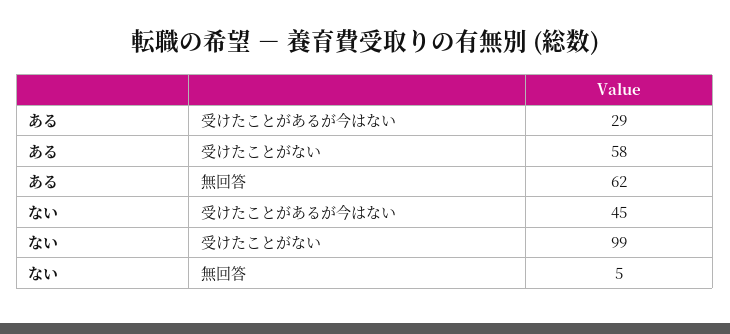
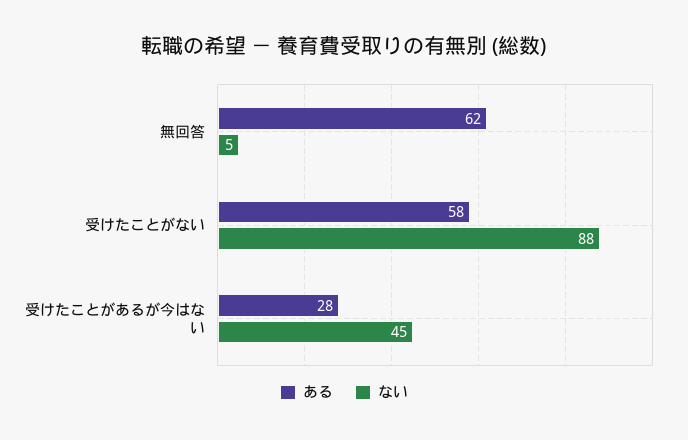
  {
    "ある": {
-     "受けたことがあるが今はない": 29,
+     "受けたことがあるが今はない": 28,
      "受けたことがない": 58,
      "無回答": 62
    },
    "ない": {
      "受けたことがあるが今はない": 45,
-     "受けたことがない": 99,
+     "受けたことがない": 88,
      "無回答": 5
    }
  }

